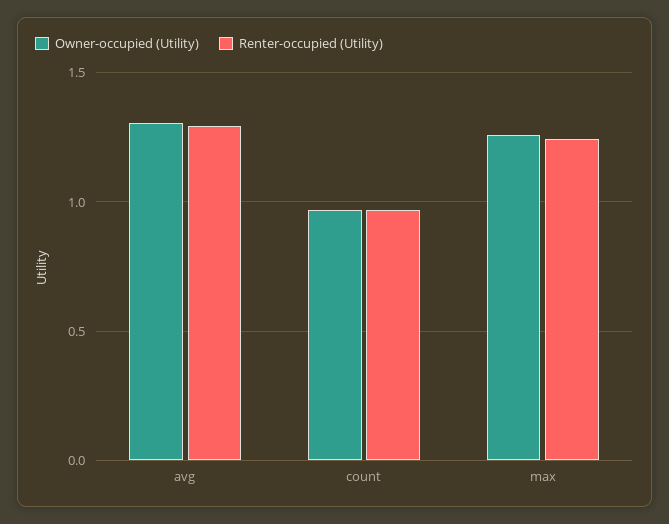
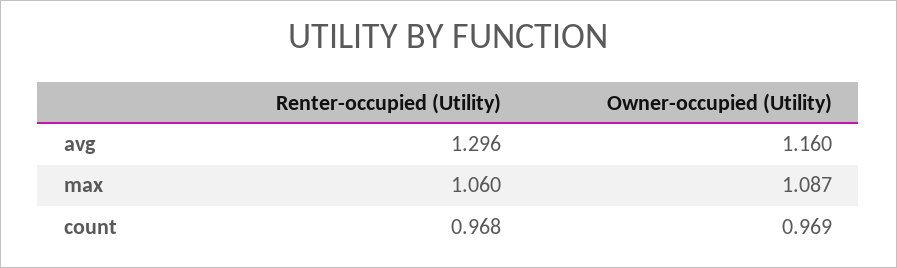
  {
    "Owner-occupied (Utility)": {
-     "avg": 1.3,
+     "avg": 1.16,
      "count": 0.969,
-     "max": 1.25
+     "max": 1.087
    },
    "Renter-occupied (Utility)": {
      "avg": 1.296,
      "count": 0.968,
-     "max": 1.25
+     "max": 1.06
    }
  }

